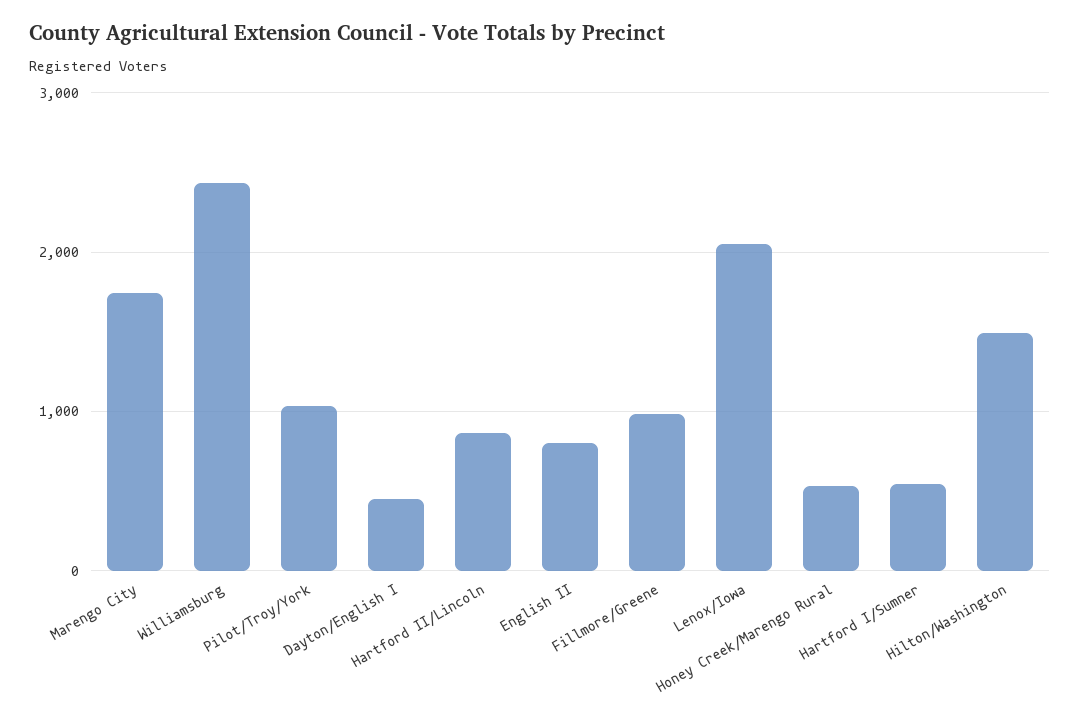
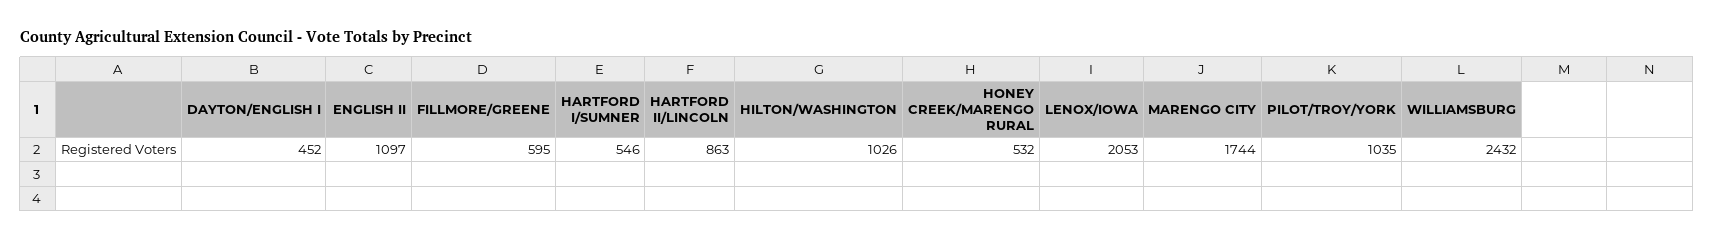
  {
    "Marengo City": 1744,
    "Williamsburg": 2432,
    "Pilot/Troy/York": 1035,
    "Dayton/English I": 452,
    "Hartford II/Lincoln": 863,
-   "English II": 800,
+   "English II": 1097,
-   "Fillmore/Greene": 1000,
+   "Fillmore/Greene": 595,
    "Lenox/Iowa": 2053,
    "Honey Creek/Marengo Rural": 532,
    "Hartford I/Sumner": 546,
-   "Hilton/Washington": 1500
+   "Hilton/Washington": 1026
  }

